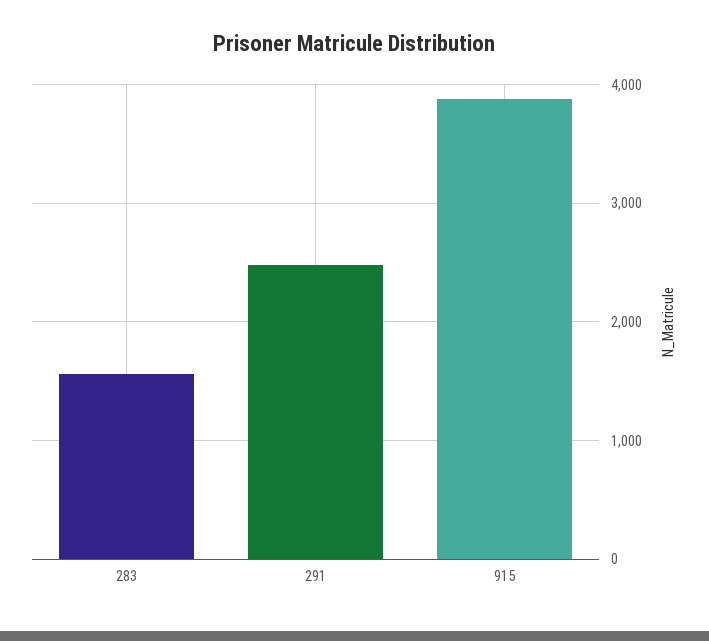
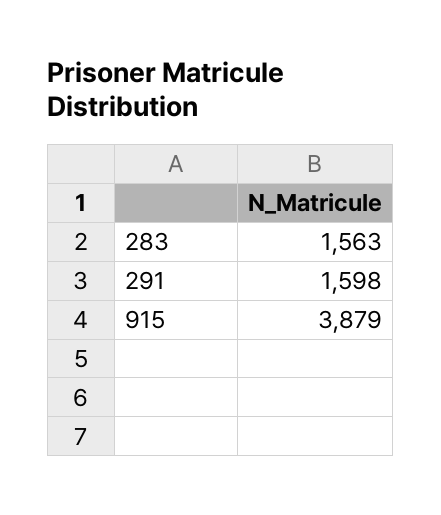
  {
    "283": 1563,
-   "291": 2500,
+   "291": 1598,
    "915": 3879
  }

